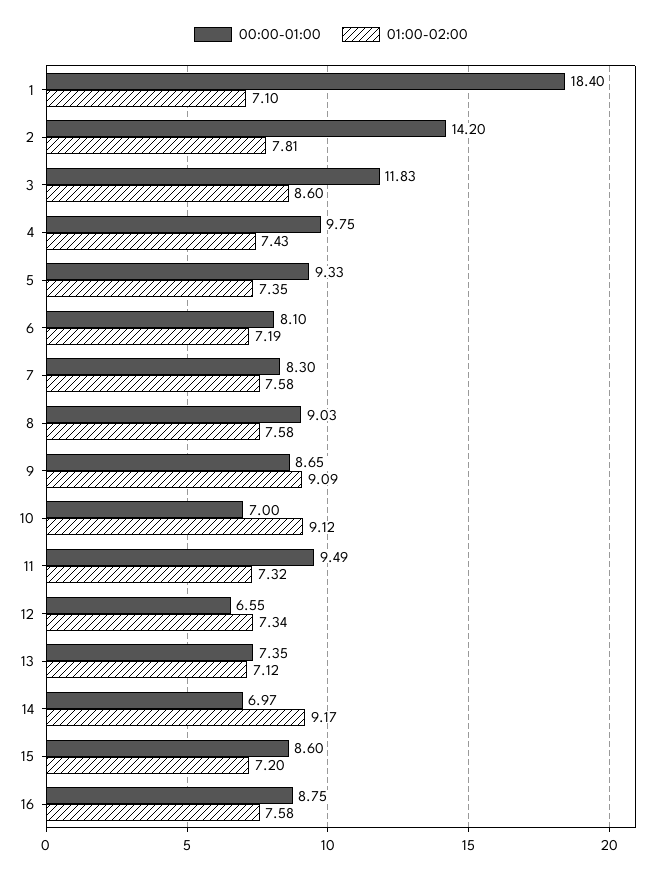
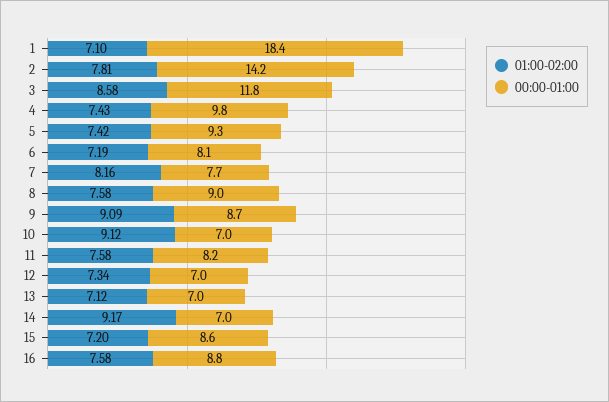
  {
    "00:00-01:00": {
      "1": 18.4,
      "2": 14.2,
      "3": 11.83,
      "4": 9.75,
      "5": 9.33,
      "6": 8.1,
-     "7": 8.3,
+     "7": 7.7,
      "8": 9.03,
      "9": 8.65,
      "10": 7,
-     "11": 9.49,
+     "11": 8.2,
-     "12": 6.55,
+     "12": 7,
-     "13": 7.35,
+     "13": 7,
      "14": 6.97,
      "15": 8.6,
      "16": 8.75
    },
    "01:00-02:00": {
      "1": 7.1,
      "2": 7.81,
-     "3": 8.6,
+     "3": 8.58,
      "4": 7.43,
-     "5": 7.35,
+     "5": 7.42,
      "6": 7.19,
-     "7": 7.58,
+     "7": 8.16,
      "8": 7.58,
      "9": 9.09,
      "10": 9.12,
-     "11": 7.32,
+     "11": 7.58,
      "12": 7.34,
      "13": 7.12,
      "14": 9.17,
      "15": 7.2,
      "16": 7.58
    }
  }

